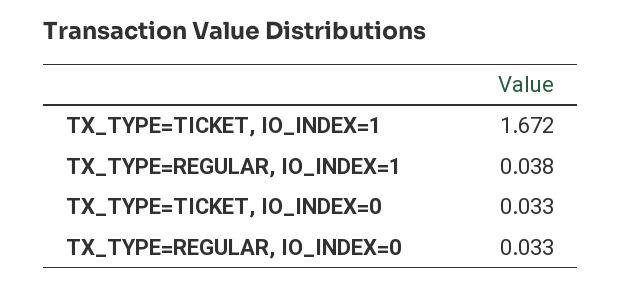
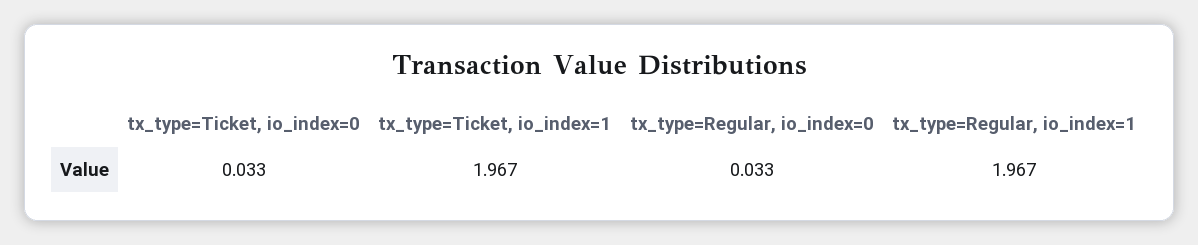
  {
-   "TX_TYPE=TICKET, IO_INDEX=1": 1.672,
+   "TX_TYPE=TICKET, IO_INDEX=1": 1.967,
-   "TX_TYPE=REGULAR, IO_INDEX=1": 0.038,
+   "TX_TYPE=REGULAR, IO_INDEX=1": 1.967,
    "TX_TYPE=TICKET, IO_INDEX=0": 0.033,
    "TX_TYPE=REGULAR, IO_INDEX=0": 0.033
  }

